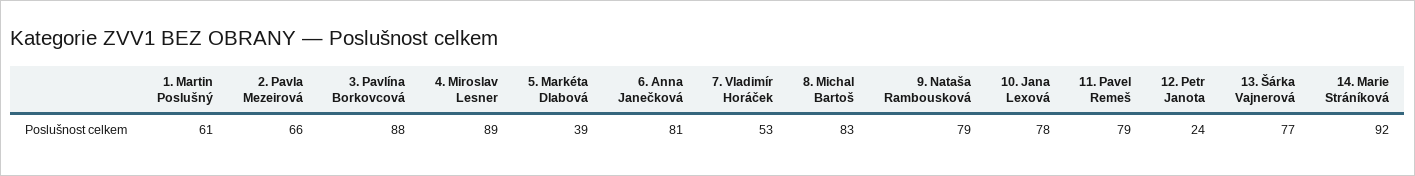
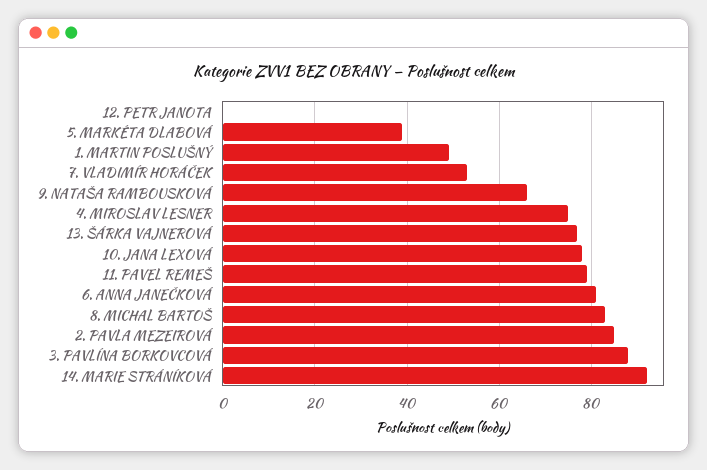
  {
-   "1. Martin Poslušný": 61,
+   "1. Martin Poslušný": 50,
-   "2. Pavla Mezeirová": 66,
+   "2. Pavla Mezeirová": 85,
    "3. Pavlína Borkovcová": 88,
-   "4. Miroslav Lesner": 89,
+   "4. Miroslav Lesner": 75,
    "5. Markéta Dlabová": 39,
    "6. Anna Janečková": 81,
    "7. Vladimír Horáček": 53,
    "8. Michal Bartoš": 83,
-   "9. Nataša Rambousková": 79,
+   "9. Nataša Rambousková": 65,
    "10. Jana Lexová": 78,
    "11. Pavel Remeš": 79,
-   "12. Petr Janota": 24,
+   "12. Petr Janota": 0,
    "13. Šárka Vajnerová": 77,
    "14. Marie Stráníková": 92
  }

